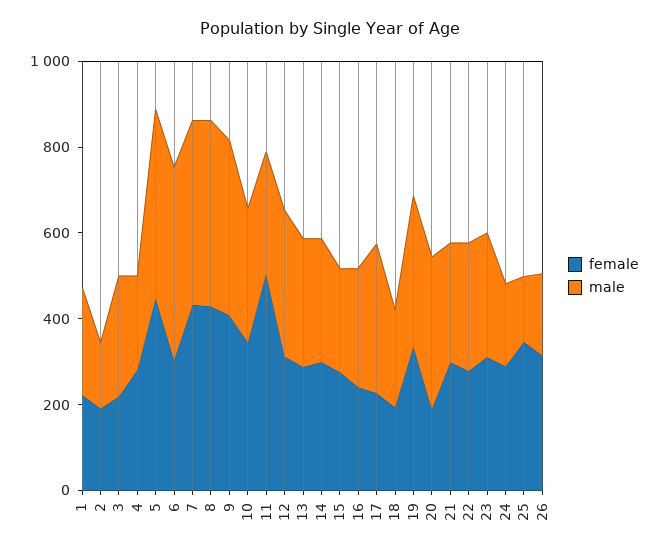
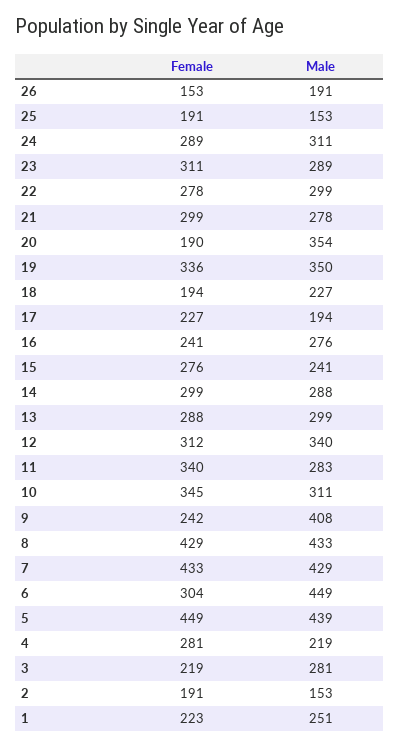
  {
    "female": {
      "1": 223,
      "2": 191,
      "3": 219,
      "4": 281,
      "5": 449,
      "6": 304,
      "7": 433,
      "8": 429,
-     "9": 400,
+     "9": 242,
      "10": 345,
-     "11": 500,
+     "11": 340,
      "12": 312,
      "13": 288,
      "14": 299,
      "15": 276,
      "16": 241,
      "17": 227,
      "18": 194,
      "19": 336,
      "20": 190,
      "21": 299,
      "22": 278,
      "23": 311,
      "24": 289,
-     "25": 350,
+     "25": 191,
-     "26": 300
+     "26": 153
    },
    "male": {
      "1": 251,
      "2": 153,
      "3": 281,
      "4": 219,
      "5": 439,
      "6": 449,
      "7": 429,
      "8": 433,
      "9": 408,
      "10": 311,
      "11": 283,
      "12": 340,
      "13": 299,
      "14": 288,
      "15": 241,
      "16": 276,
-     "17": 350,
+     "17": 194,
      "18": 227,
      "19": 350,
      "20": 354,
      "21": 278,
      "22": 299,
      "23": 289,
-     "24": 200,
+     "24": 311,
      "25": 153,
      "26": 191
    }
  }

